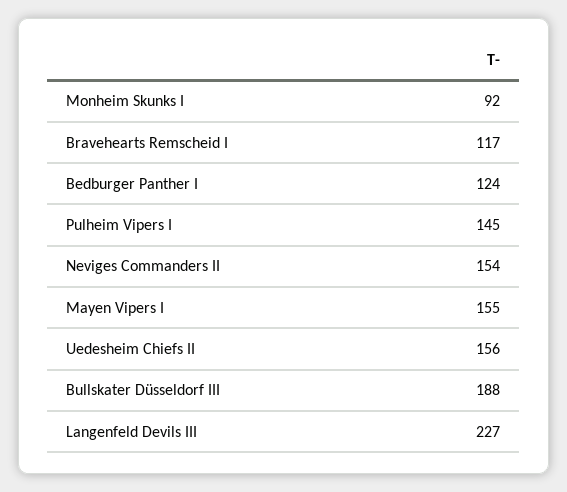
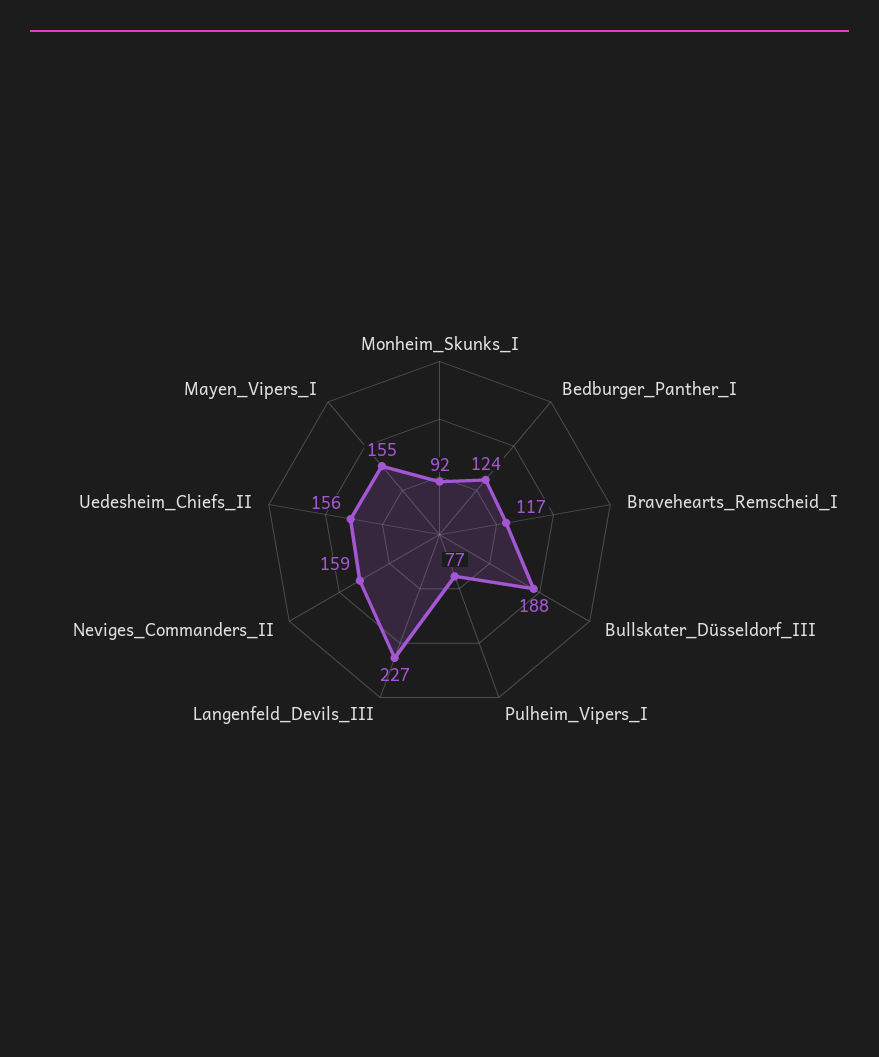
  {
    "Monheim Skunks I": 92,
    "Bravehearts Remscheid I": 117,
    "Bedburger Panther I": 124,
-   "Pulheim Vipers I": 145,
+   "Pulheim Vipers I": 77,
-   "Neviges Commanders II": 154,
+   "Neviges Commanders II": 159,
    "Mayen Vipers I": 155,
    "Uedesheim Chiefs II": 156,
    "Bullskater Düsseldorf III": 188,
    "Langenfeld Devils III": 227
  }

